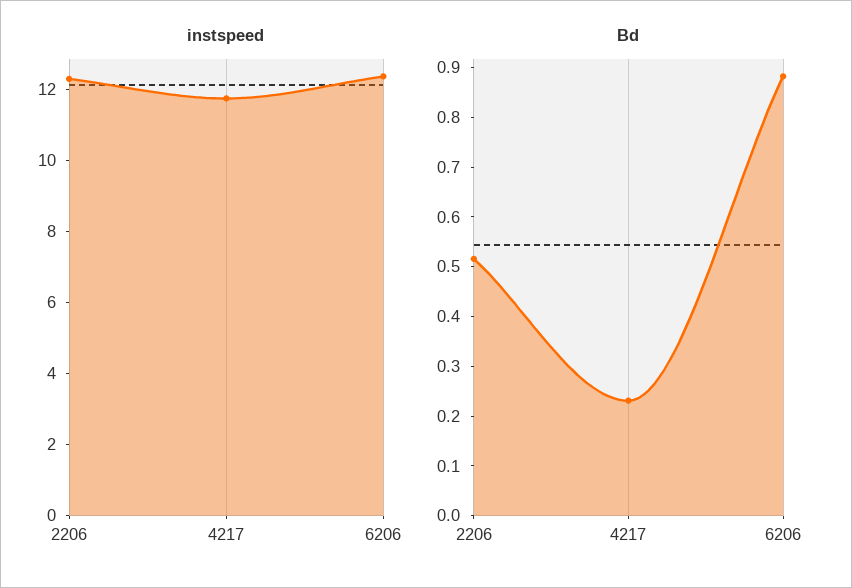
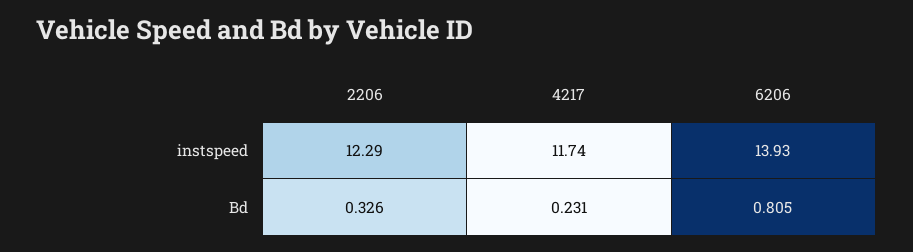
  {
    "instspeed": {
      "2206": 12.29,
      "4217": 11.74,
-     "6206": 12.5
+     "6206": 13.93
    },
    "Bd": {
-     "2206": 0.52,
+     "2206": 0.326,
      "4217": 0.231,
-     "6206": 0.88
+     "6206": 0.805
    }
  }

